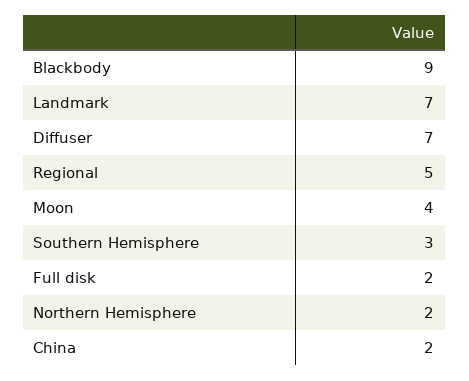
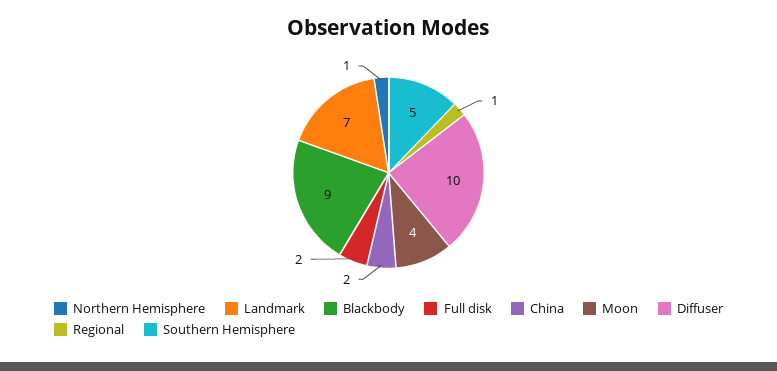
  {
    "Blackbody": 9,
    "Landmark": 7,
-   "Diffuser": 7,
+   "Diffuser": 10,
-   "Regional": 5,
+   "Regional": 1,
    "Moon": 4,
-   "Southern Hemisphere": 3,
+   "Southern Hemisphere": 5,
    "Full disk": 2,
-   "Northern Hemisphere": 2,
+   "Northern Hemisphere": 1,
    "China": 2
  }

